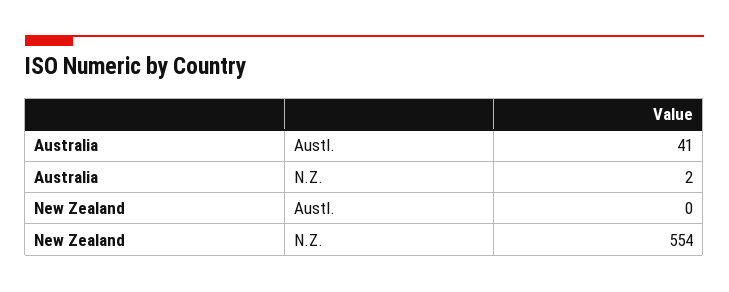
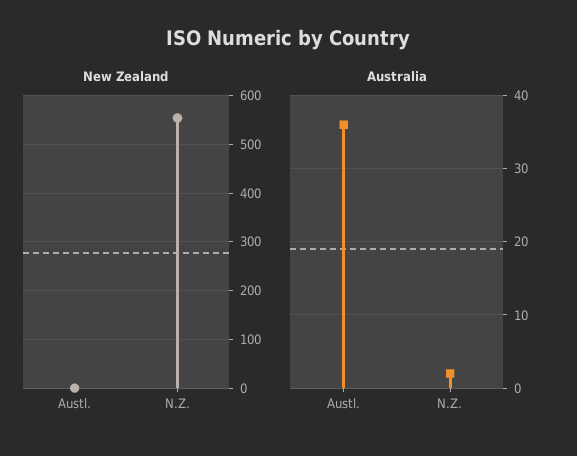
  {
    "Australia": {
-     "Austl.": 41,
+     "Austl.": 36,
      "N.Z.": 2
    },
    "New Zealand": {
      "Austl.": 0,
      "N.Z.": 554
    }
  }

